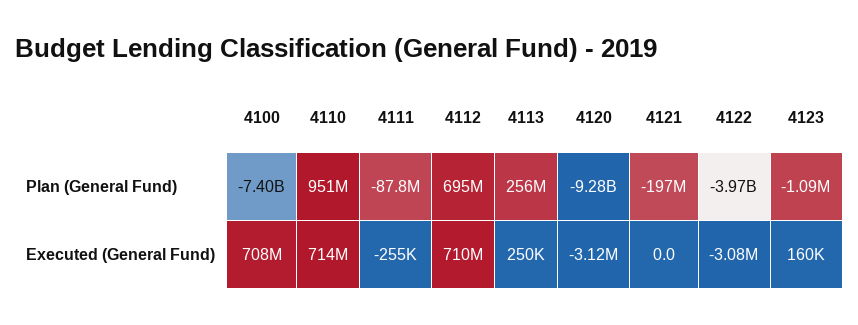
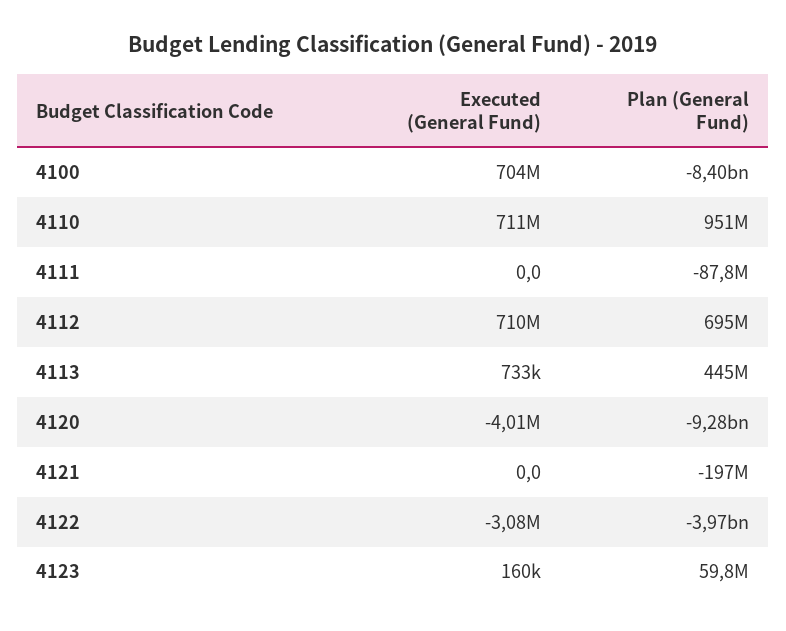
  {
    "4100": {
-     "Plan (General Fund)": -7400000000,
+     "Plan (General Fund)": -8400000000,
-     "Executed (General Fund)": 708000000
+     "Executed (General Fund)": 704000000
    },
    "4110": {
      "Plan (General Fund)": 951000000,
-     "Executed (General Fund)": 714000000
+     "Executed (General Fund)": 711000000
    },
    "4111": {
      "Plan (General Fund)": -87800000,
-     "Executed (General Fund)": -255000
+     "Executed (General Fund)": 0
    },
    "4112": {
      "Plan (General Fund)": 695000000,
      "Executed (General Fund)": 710000000
    },
    "4113": {
-     "Plan (General Fund)": 256000000,
+     "Plan (General Fund)": 445000000,
-     "Executed (General Fund)": 250000
+     "Executed (General Fund)": 733000
    },
    "4120": {
      "Plan (General Fund)": -9280000000,
-     "Executed (General Fund)": -3120000
+     "Executed (General Fund)": -4010000
    },
    "4121": {
      "Plan (General Fund)": -197000000,
      "Executed (General Fund)": 0
    },
    "4122": {
      "Plan (General Fund)": -3970000000,
      "Executed (General Fund)": -3080000
    },
    "4123": {
-     "Plan (General Fund)": -1090000,
+     "Plan (General Fund)": 59800000,
      "Executed (General Fund)": 160000
    }
  }

